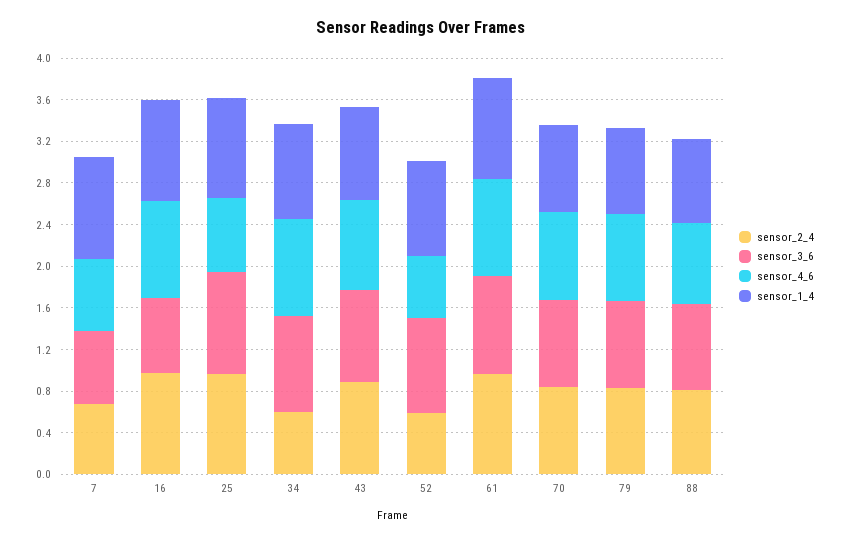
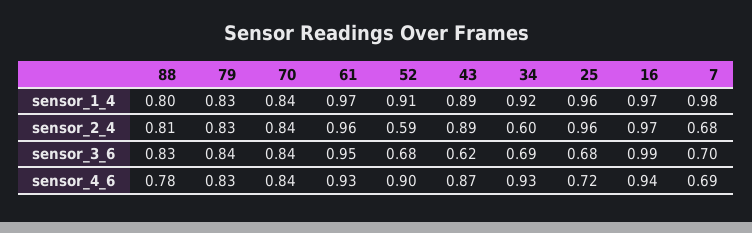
  {
    "sensor_2_4": {
      "7": 0.68,
      "16": 0.97,
      "25": 0.96,
      "34": 0.6,
      "43": 0.89,
      "52": 0.59,
      "61": 0.96,
      "70": 0.84,
      "79": 0.83,
      "88": 0.81
    },
    "sensor_3_6": {
      "7": 0.7,
-     "16": 0.7,
+     "16": 0.99,
-     "25": 1,
+     "25": 0.68,
-     "34": 0.9,
+     "34": 0.69,
-     "43": 0.9,
+     "43": 0.62,
-     "52": 0.9,
+     "52": 0.68,
      "61": 0.95,
      "70": 0.84,
      "79": 0.84,
      "88": 0.83
    },
    "sensor_4_6": {
      "7": 0.69,
      "16": 0.94,
      "25": 0.72,
      "34": 0.93,
      "43": 0.87,
-     "52": 0.6,
+     "52": 0.9,
      "61": 0.93,
      "70": 0.84,
      "79": 0.83,
      "88": 0.78
    },
    "sensor_1_4": {
      "7": 0.98,
      "16": 0.97,
      "25": 0.96,
      "34": 0.92,
      "43": 0.89,
      "52": 0.91,
      "61": 0.97,
      "70": 0.84,
      "79": 0.83,
      "88": 0.8
    }
  }

